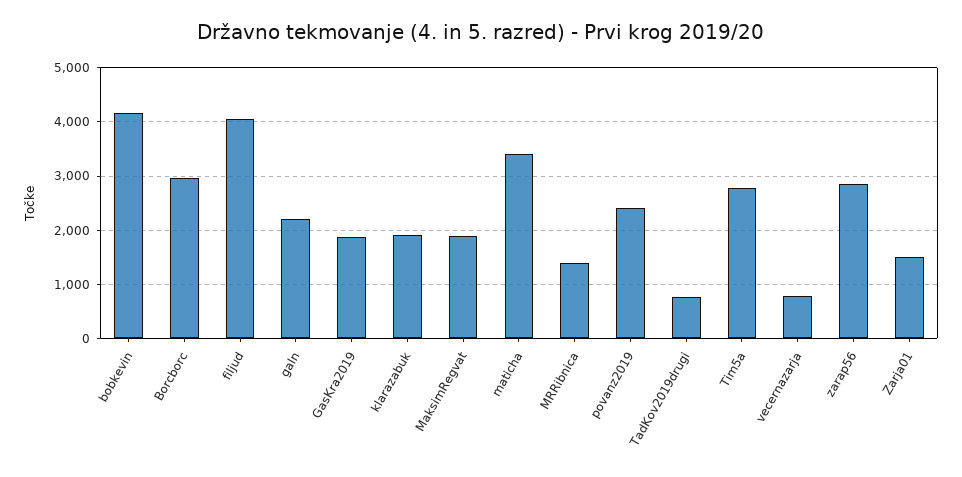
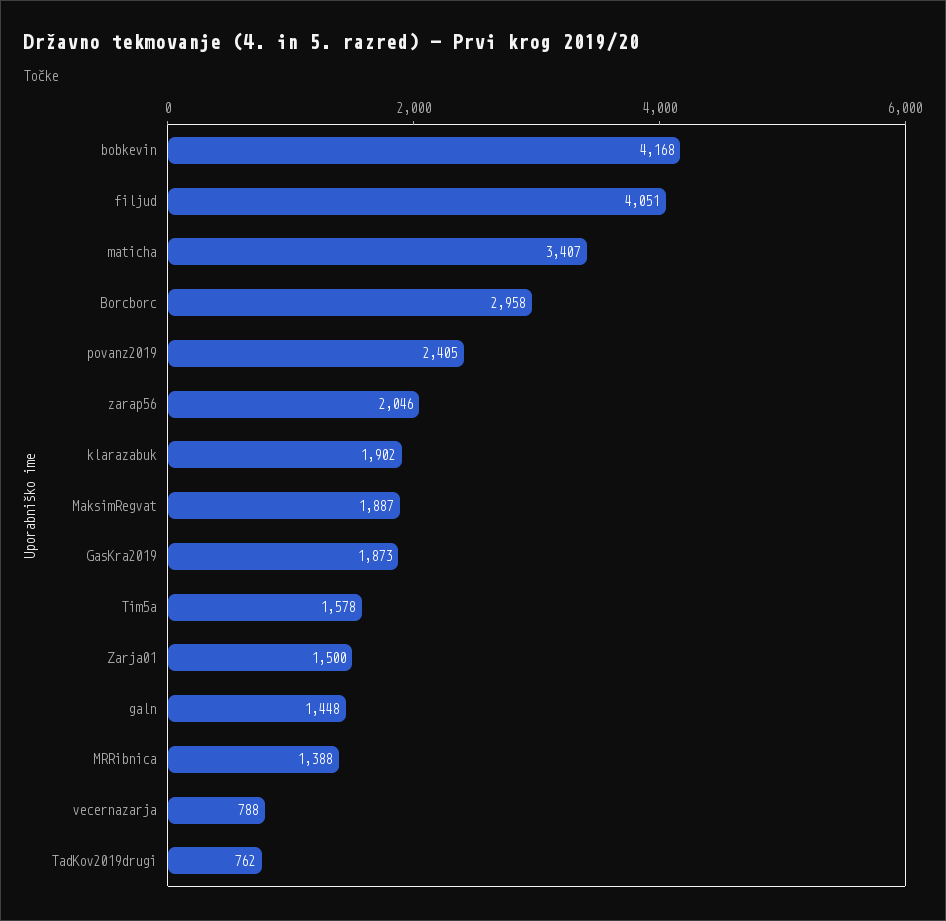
  {
    "bobkevin": 4168,
    "Borcborc": 2958,
    "filjud": 4051,
-   "galn": 2200,
+   "galn": 1448,
    "GasKra2019": 1873,
    "klarazabuk": 1902,
    "MaksimRegvat": 1887,
    "maticha": 3407,
    "MRRibnica": 1388,
    "povanz2019": 2405,
    "TadKov2019drugi": 762,
-   "Tim5a": 2800,
+   "Tim5a": 1578,
    "vecernazarja": 788,
-   "zarap56": 2800,
+   "zarap56": 2046,
    "Zarja01": 1500
  }

